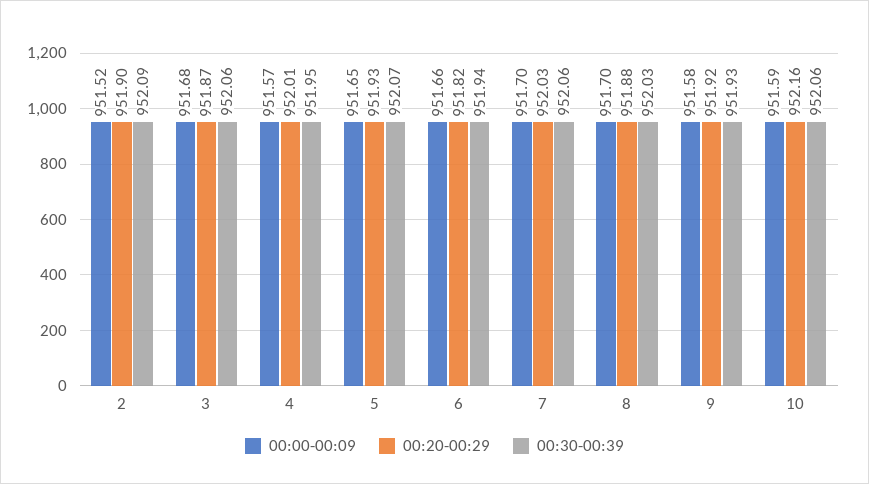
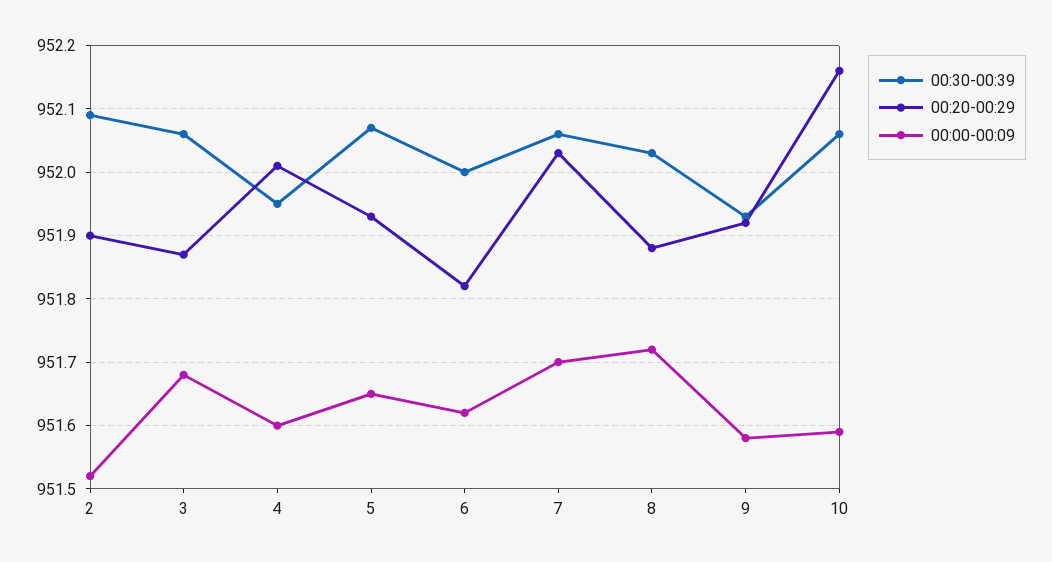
  {
    "00:00-00:09": {
      "2": 951.52,
      "3": 951.68,
-     "4": 951.57,
+     "4": 951.6,
      "5": 951.65,
-     "6": 951.66,
+     "6": 951.62,
      "7": 951.7,
-     "8": 951.7,
+     "8": 951.72,
      "9": 951.58,
      "10": 951.59
    },
    "00:20-00:29": {
      "2": 951.9,
      "3": 951.87,
      "4": 952.01,
      "5": 951.93,
      "6": 951.82,
      "7": 952.03,
      "8": 951.88,
      "9": 951.92,
      "10": 952.16
    },
    "00:30-00:39": {
      "2": 952.09,
      "3": 952.06,
      "4": 951.95,
      "5": 952.07,
-     "6": 951.94,
+     "6": 952,
      "7": 952.06,
      "8": 952.03,
      "9": 951.93,
      "10": 952.06
    }
  }

